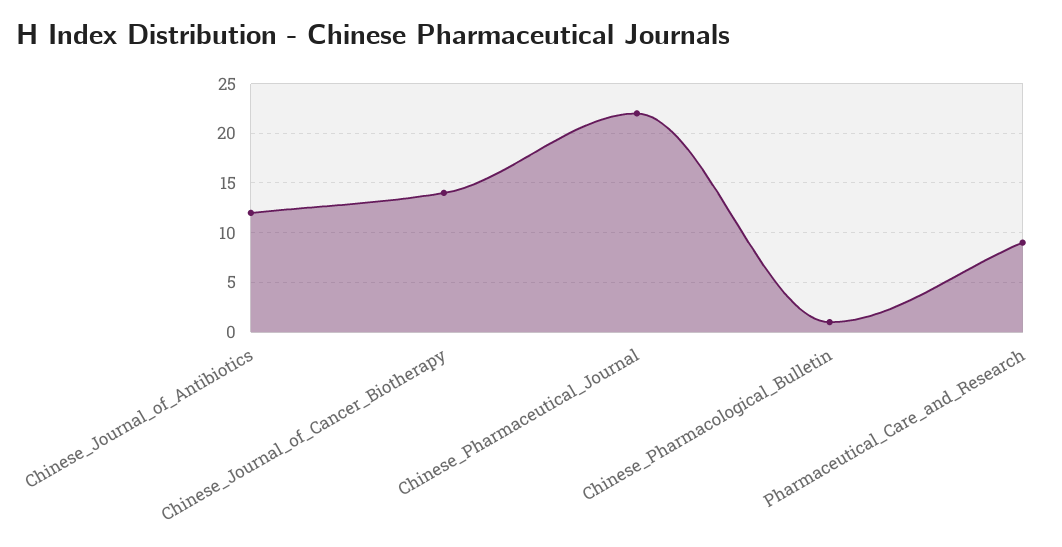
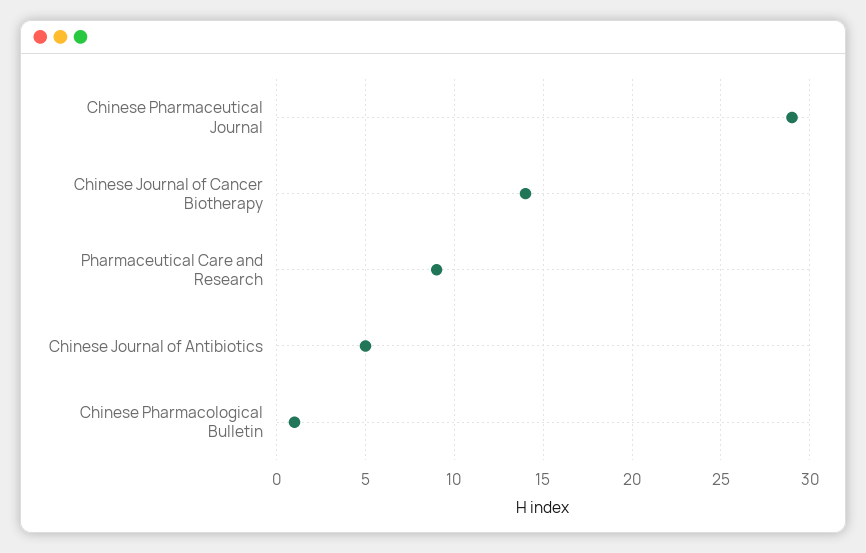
  {
-   "Chinese_Journal_of_Antibiotics": 12,
+   "Chinese_Journal_of_Antibiotics": 5,
    "Chinese_Journal_of_Cancer_Biotherapy": 14,
-   "Chinese_Pharmaceutical_Journal": 22,
+   "Chinese_Pharmaceutical_Journal": 29,
    "Chinese_Pharmacological_Bulletin": 1,
    "Pharmaceutical_Care_and_Research": 9
  }

